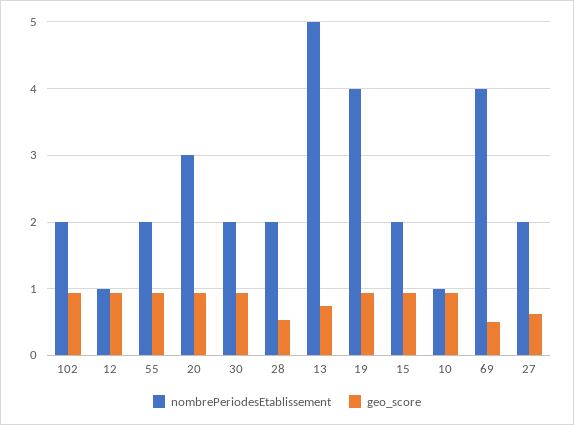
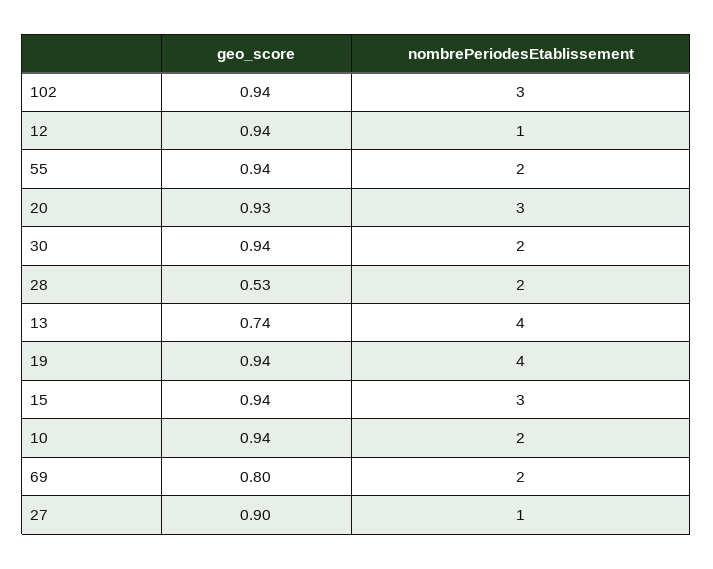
  {
    "nombrePeriodesEtablissement": {
-     "102": 2,
+     "102": 3,
      "12": 1,
      "55": 2,
      "20": 3,
      "30": 2,
      "28": 2,
-     "13": 5,
+     "13": 4,
      "19": 4,
-     "15": 2,
+     "15": 3,
-     "10": 1,
+     "10": 2,
-     "69": 4,
+     "69": 2,
-     "27": 2
+     "27": 1
    },
    "geo_score": {
      "102": 0.94,
      "12": 0.94,
      "55": 0.94,
      "20": 0.93,
      "30": 0.94,
      "28": 0.53,
      "13": 0.74,
      "19": 0.94,
      "15": 0.94,
      "10": 0.94,
-     "69": 0.5,
+     "69": 0.8,
-     "27": 0.6
+     "27": 0.9
    }
  }

